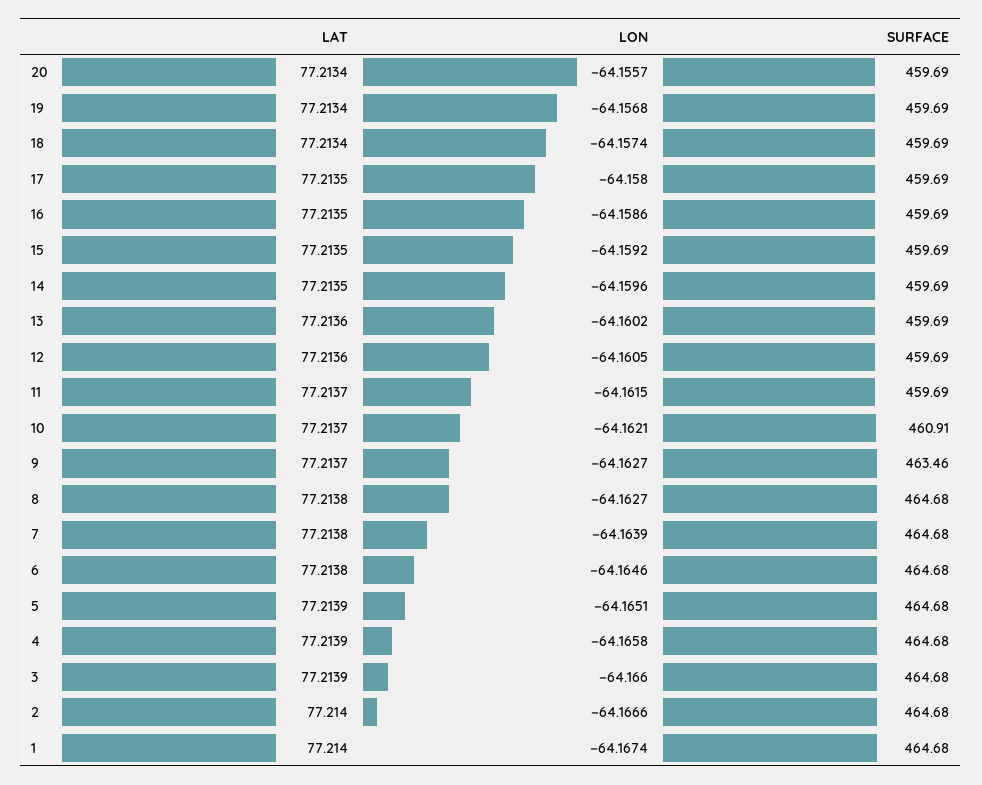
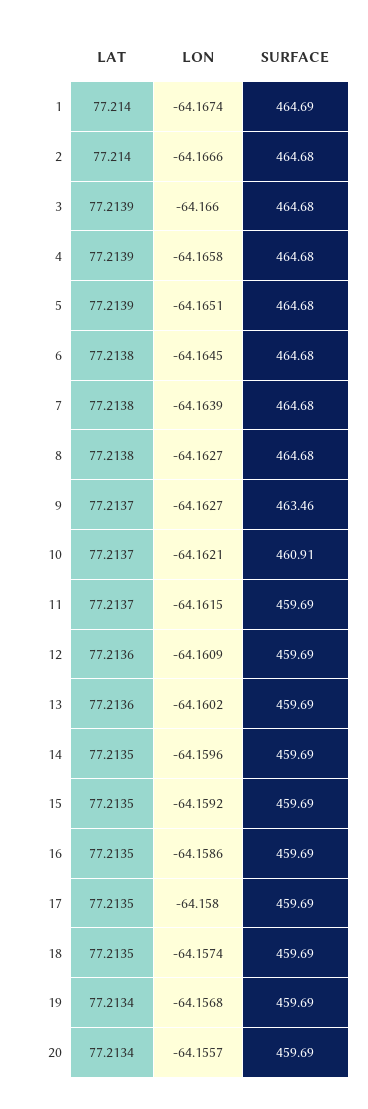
  {
    "LAT": {
      "20": 77.2134,
      "19": 77.2134,
-     "18": 77.2134,
+     "18": 77.2135,
      "17": 77.2135,
      "16": 77.2135,
      "15": 77.2135,
      "14": 77.2135,
      "13": 77.2136,
      "12": 77.2136,
      "11": 77.2137,
      "10": 77.2137,
      "9": 77.2137,
      "8": 77.2138,
      "7": 77.2138,
      "6": 77.2138,
      "5": 77.2139,
      "4": 77.2139,
      "3": 77.2139,
      "2": 77.214,
      "1": 77.214
    },
    "LON": {
      "20": -64.1557,
      "19": -64.1568,
      "18": -64.1574,
      "17": -64.158,
      "16": -64.1586,
      "15": -64.1592,
      "14": -64.1596,
      "13": -64.1602,
-     "12": -64.1605,
+     "12": -64.1609,
      "11": -64.1615,
      "10": -64.1621,
      "9": -64.1627,
      "8": -64.1627,
      "7": -64.1639,
-     "6": -64.1646,
+     "6": -64.1645,
      "5": -64.1651,
      "4": -64.1658,
      "3": -64.166,
      "2": -64.1666,
      "1": -64.1674
    },
    "SURFACE": {
      "20": 459.69,
      "19": 459.69,
      "18": 459.69,
      "17": 459.69,
      "16": 459.69,
      "15": 459.69,
      "14": 459.69,
      "13": 459.69,
      "12": 459.69,
      "11": 459.69,
      "10": 460.91,
      "9": 463.46,
      "8": 464.68,
      "7": 464.68,
      "6": 464.68,
      "5": 464.68,
      "4": 464.68,
      "3": 464.68,
      "2": 464.68,
-     "1": 464.68
+     "1": 464.69
    }
  }

